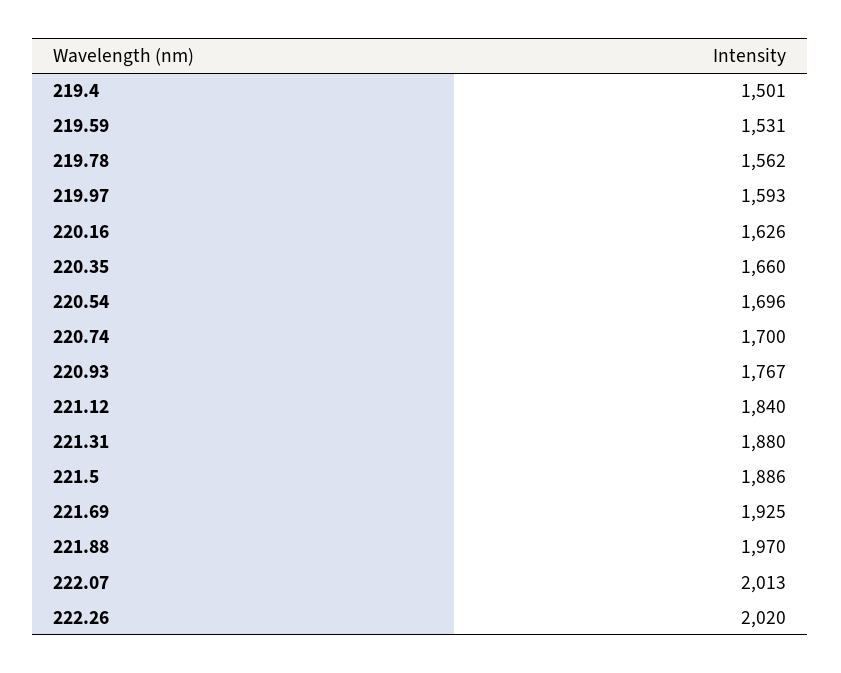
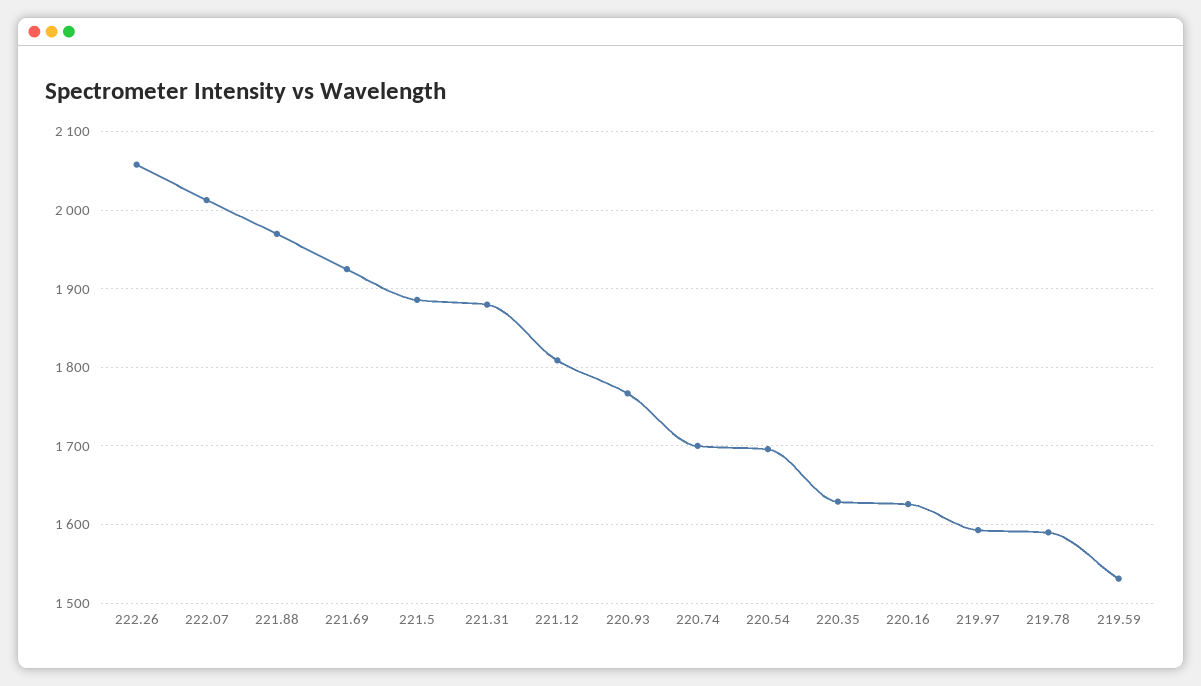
  {
-   "219.4": 1501,
    "219.59": 1531,
-   "219.78": 1562,
+   "219.78": 1590,
    "219.97": 1593,
    "220.16": 1626,
-   "220.35": 1660,
+   "220.35": 1630,
    "220.54": 1696,
    "220.74": 1700,
    "220.93": 1767,
-   "221.12": 1840,
+   "221.12": 1810,
    "221.31": 1880,
    "221.5": 1886,
    "221.69": 1925,
    "221.88": 1970,
    "222.07": 2013,
-   "222.26": 2020
+   "222.26": 2060
  }

